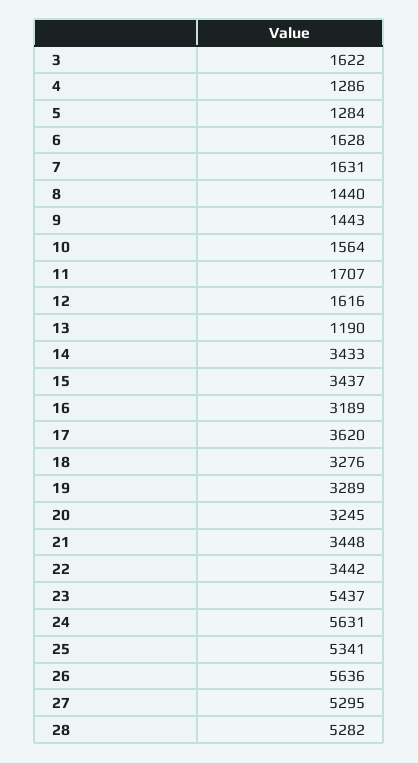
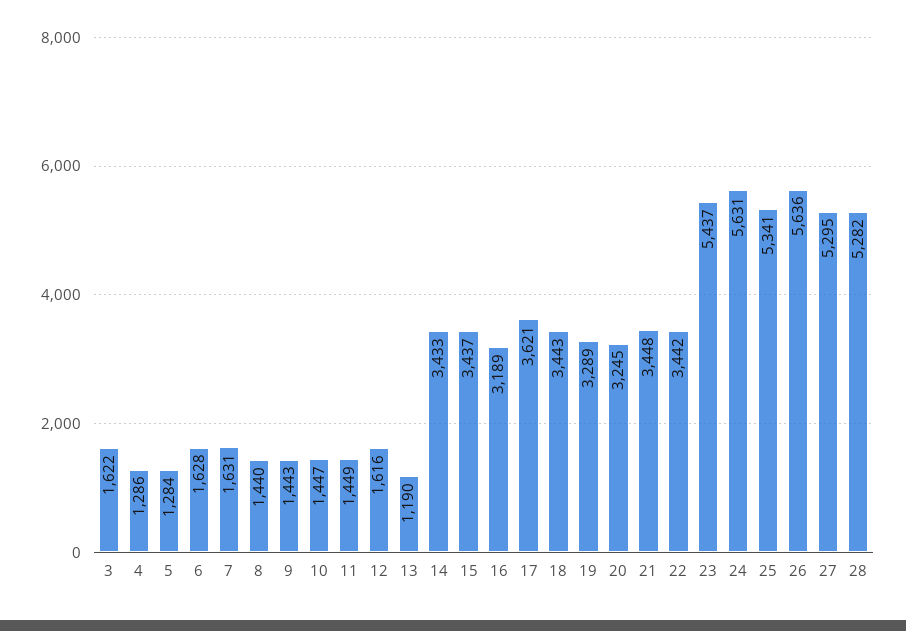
  {
    "3": 1622,
    "4": 1286,
    "5": 1284,
    "6": 1628,
    "7": 1631,
    "8": 1440,
    "9": 1443,
-   "10": 1564,
+   "10": 1447,
-   "11": 1707,
+   "11": 1449,
    "12": 1616,
    "13": 1190,
    "14": 3433,
    "15": 3437,
    "16": 3189,
-   "17": 3620,
+   "17": 3621,
-   "18": 3276,
+   "18": 3443,
    "19": 3289,
    "20": 3245,
    "21": 3448,
    "22": 3442,
    "23": 5437,
    "24": 5631,
    "25": 5341,
    "26": 5636,
    "27": 5295,
    "28": 5282
  }

